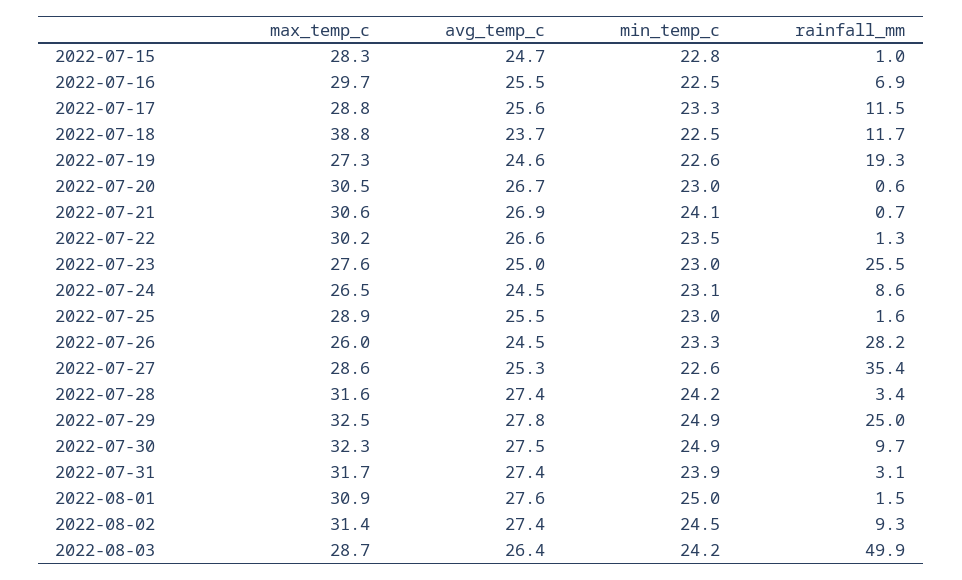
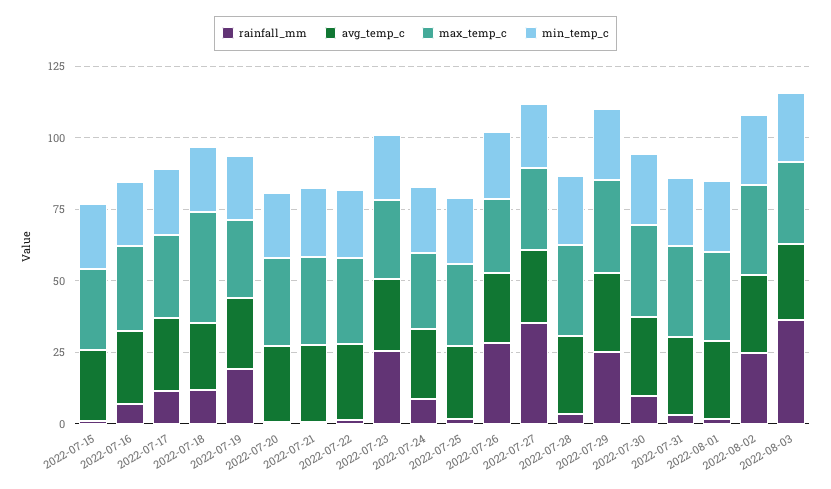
  {
    "max_temp_c": {
      "2022-07-15": 28.3,
      "2022-07-16": 29.7,
      "2022-07-17": 28.8,
      "2022-07-18": 38.8,
      "2022-07-19": 27.3,
      "2022-07-20": 30.5,
      "2022-07-21": 30.6,
      "2022-07-22": 30.2,
      "2022-07-23": 27.6,
      "2022-07-24": 26.5,
      "2022-07-25": 28.9,
      "2022-07-26": 26,
      "2022-07-27": 28.6,
      "2022-07-28": 31.6,
      "2022-07-29": 32.5,
      "2022-07-30": 32.3,
      "2022-07-31": 31.7,
      "2022-08-01": 30.9,
      "2022-08-02": 31.4,
      "2022-08-03": 28.7
    },
    "avg_temp_c": {
      "2022-07-15": 24.7,
      "2022-07-16": 25.5,
      "2022-07-17": 25.6,
      "2022-07-18": 23.7,
      "2022-07-19": 24.6,
      "2022-07-20": 26.7,
      "2022-07-21": 26.9,
      "2022-07-22": 26.6,
      "2022-07-23": 25,
      "2022-07-24": 24.5,
      "2022-07-25": 25.5,
      "2022-07-26": 24.5,
      "2022-07-27": 25.3,
      "2022-07-28": 27.4,
      "2022-07-29": 27.8,
      "2022-07-30": 27.5,
      "2022-07-31": 27.4,
      "2022-08-01": 27.6,
      "2022-08-02": 27.4,
      "2022-08-03": 26.4
    },
    "min_temp_c": {
      "2022-07-15": 22.8,
      "2022-07-16": 22.5,
      "2022-07-17": 23.3,
      "2022-07-18": 22.5,
      "2022-07-19": 22.6,
      "2022-07-20": 23,
      "2022-07-21": 24.1,
      "2022-07-22": 23.5,
      "2022-07-23": 23,
      "2022-07-24": 23.1,
      "2022-07-25": 23,
      "2022-07-26": 23.3,
      "2022-07-27": 22.6,
      "2022-07-28": 24.2,
      "2022-07-29": 24.9,
      "2022-07-30": 24.9,
      "2022-07-31": 23.9,
      "2022-08-01": 25,
      "2022-08-02": 24.5,
      "2022-08-03": 24.2
    },
    "rainfall_mm": {
      "2022-07-15": 1,
      "2022-07-16": 6.9,
      "2022-07-17": 11.5,
      "2022-07-18": 11.7,
      "2022-07-19": 19.3,
      "2022-07-20": 0.6,
      "2022-07-21": 0.7,
      "2022-07-22": 1.3,
      "2022-07-23": 25.5,
      "2022-07-24": 8.6,
      "2022-07-25": 1.6,
      "2022-07-26": 28.2,
      "2022-07-27": 35.4,
      "2022-07-28": 3.4,
      "2022-07-29": 25,
      "2022-07-30": 9.7,
      "2022-07-31": 3.1,
      "2022-08-01": 1.5,
-     "2022-08-02": 9.3,
+     "2022-08-02": 25,
-     "2022-08-03": 49.9
+     "2022-08-03": 35
    }
  }

